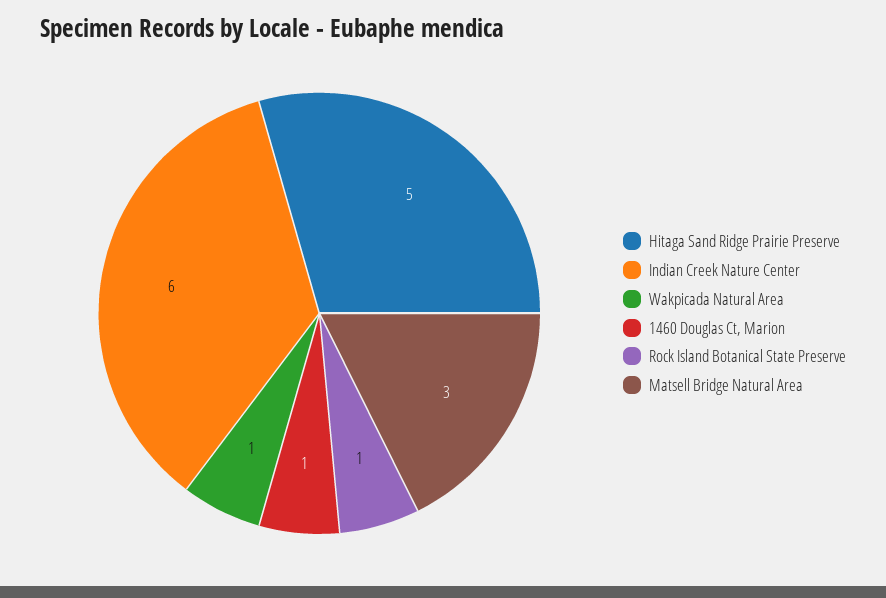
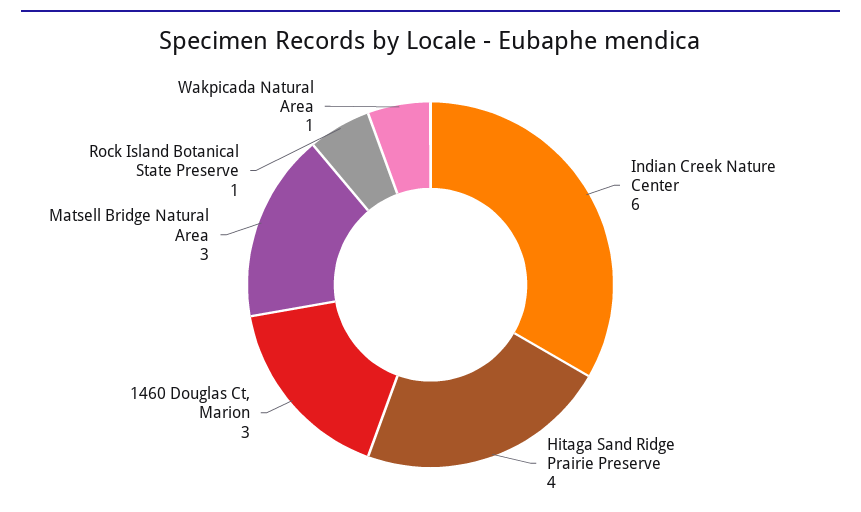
  {
-   "Hitaga Sand Ridge Prairie Preserve": 5,
+   "Hitaga Sand Ridge Prairie Preserve": 4,
    "Indian Creek Nature Center": 6,
    "Wakpicada Natural Area": 1,
-   "1460 Douglas Ct, Marion": 1,
+   "1460 Douglas Ct, Marion": 3,
    "Rock Island Botanical State Preserve": 1,
    "Matsell Bridge Natural Area": 3
  }

